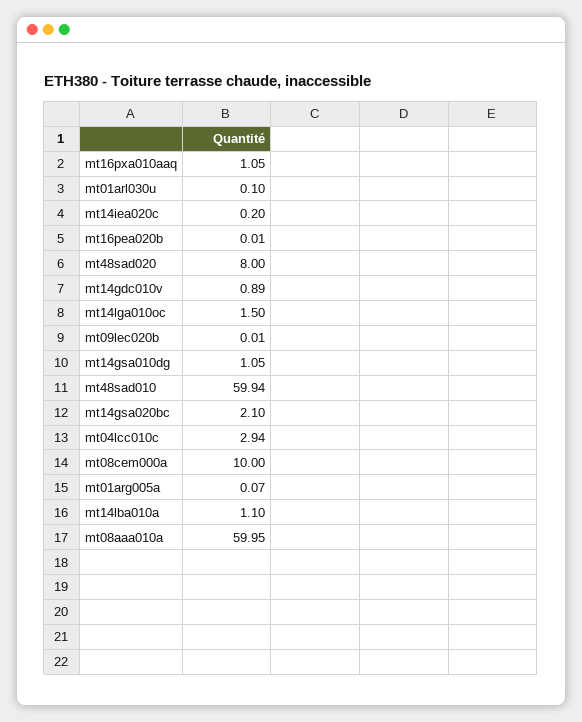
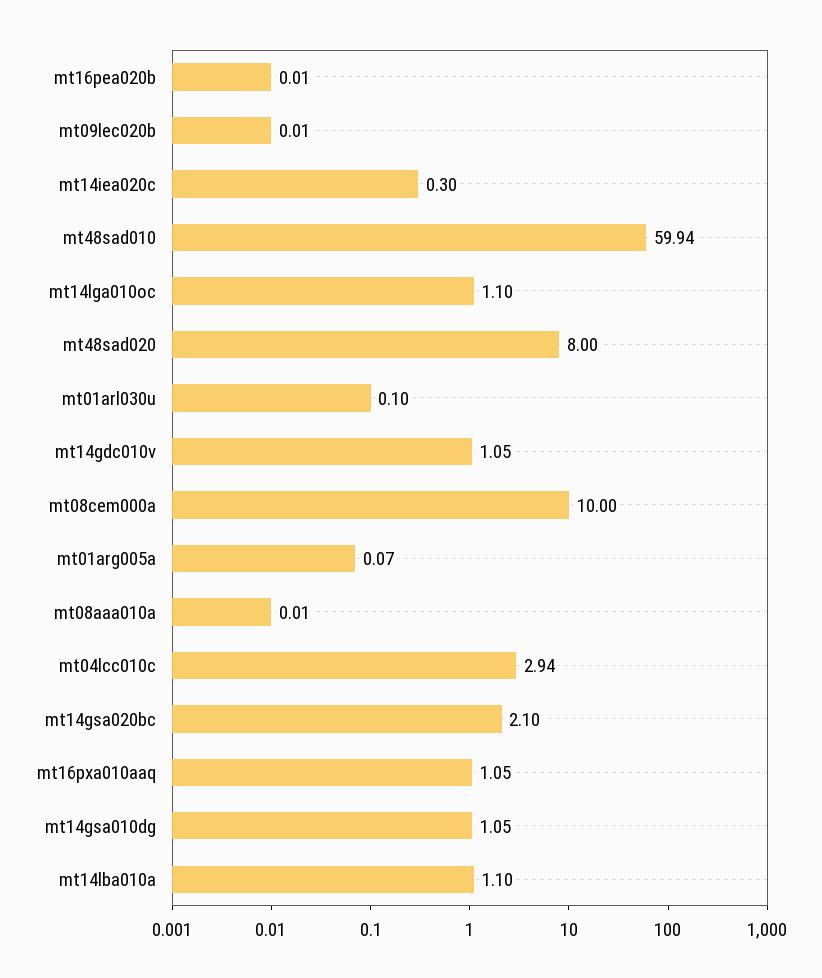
  {
    "mt16pxa010aaq": 1.05,
    "mt01arl030u": 0.1,
-   "mt14iea020c": 0.2,
+   "mt14iea020c": 0.3,
    "mt16pea020b": 0.01,
    "mt48sad020": 8,
-   "mt14gdc010v": 0.89,
+   "mt14gdc010v": 1.05,
-   "mt14lga010oc": 1.5,
+   "mt14lga010oc": 1.1,
    "mt09lec020b": 0.01,
    "mt14gsa010dg": 1.05,
    "mt48sad010": 59.94,
    "mt14gsa020bc": 2.1,
    "mt04lcc010c": 2.94,
    "mt08cem000a": 10,
    "mt01arg005a": 0.07,
    "mt14lba010a": 1.1,
-   "mt08aaa010a": 59.95
+   "mt08aaa010a": 0.01
  }

